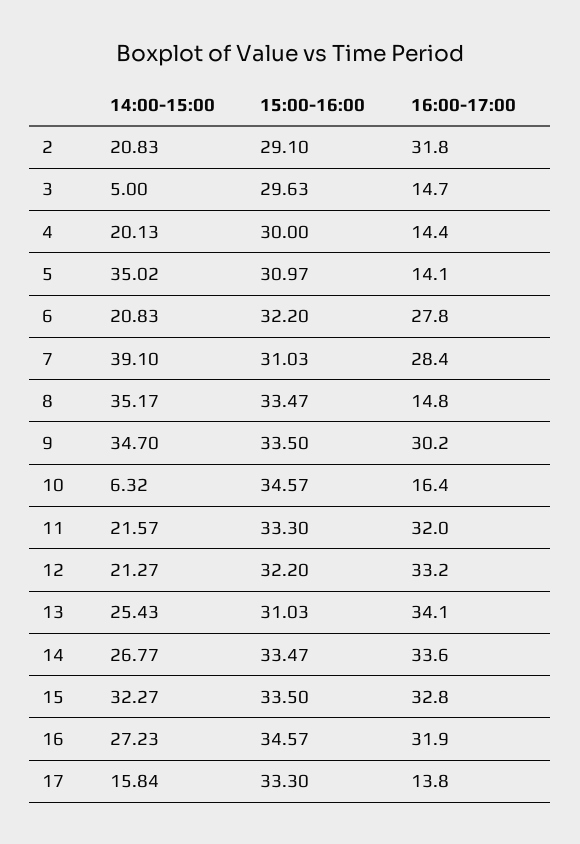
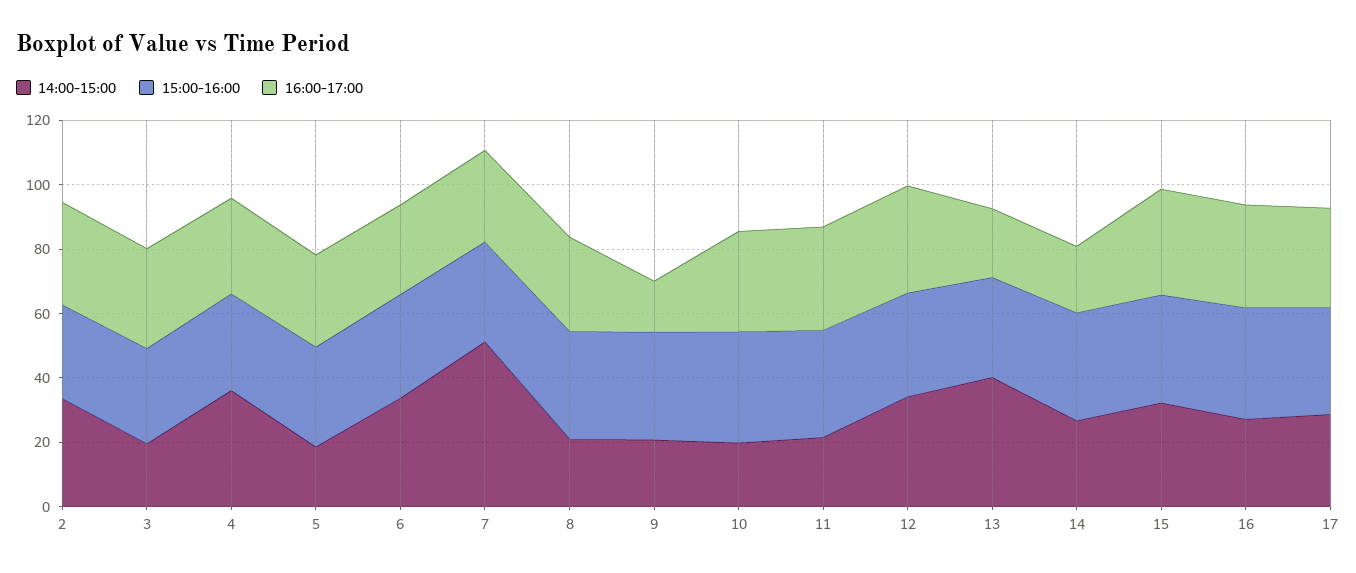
  {
    "14:00-15:00": {
-     "2": 20.83,
+     "2": 35,
-     "3": 5,
+     "3": 20,
-     "4": 20.13,
+     "4": 35,
-     "5": 35.02,
+     "5": 20,
-     "6": 20.83,
+     "6": 35,
-     "7": 39.1,
+     "7": 50,
-     "8": 35.17,
+     "8": 20,
-     "9": 34.7,
+     "9": 20,
-     "10": 6.32,
+     "10": 20,
      "11": 21.57,
-     "12": 21.27,
+     "12": 35,
-     "13": 25.43,
+     "13": 40,
      "14": 26.77,
      "15": 32.27,
      "16": 27.23,
-     "17": 15.84
+     "17": 30
    },
    "15:00-16:00": {
      "2": 29.1,
      "3": 29.63,
      "4": 30,
      "5": 30.97,
      "6": 32.2,
      "7": 31.03,
      "8": 33.47,
      "9": 33.5,
      "10": 34.57,
      "11": 33.3,
      "12": 32.2,
      "13": 31.03,
      "14": 33.47,
      "15": 33.5,
      "16": 34.57,
      "17": 33.3
    },
    "16:00-17:00": {
      "2": 31.8,
-     "3": 14.7,
+     "3": 30,
-     "4": 14.4,
+     "4": 30,
-     "5": 14.1,
+     "5": 30,
      "6": 27.8,
      "7": 28.4,
-     "8": 14.8,
+     "8": 30,
-     "9": 30.2,
+     "9": 15,
-     "10": 16.4,
+     "10": 30,
      "11": 32,
      "12": 33.2,
-     "13": 34.1,
+     "13": 20,
-     "14": 33.6,
+     "14": 20,
      "15": 32.8,
      "16": 31.9,
-     "17": 13.8
+     "17": 30
    }
  }

